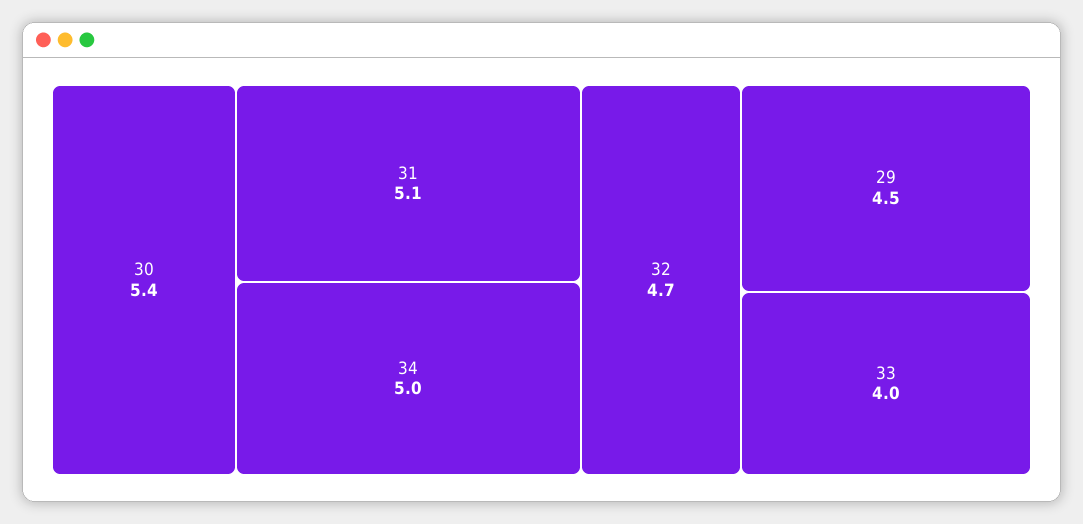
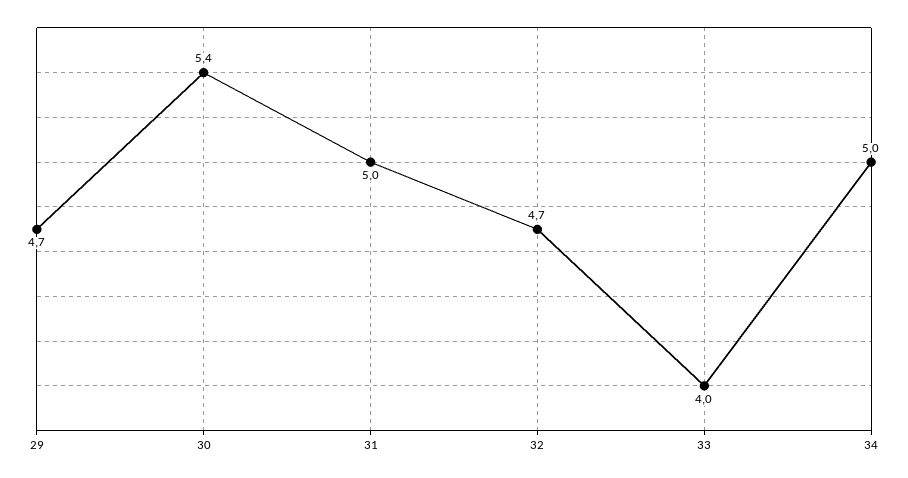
  {
    "30": 5.4,
-   "31": 5.1,
+   "31": 5,
    "34": 5,
    "32": 4.7,
-   "29": 4.5,
+   "29": 4.7,
    "33": 4
  }

